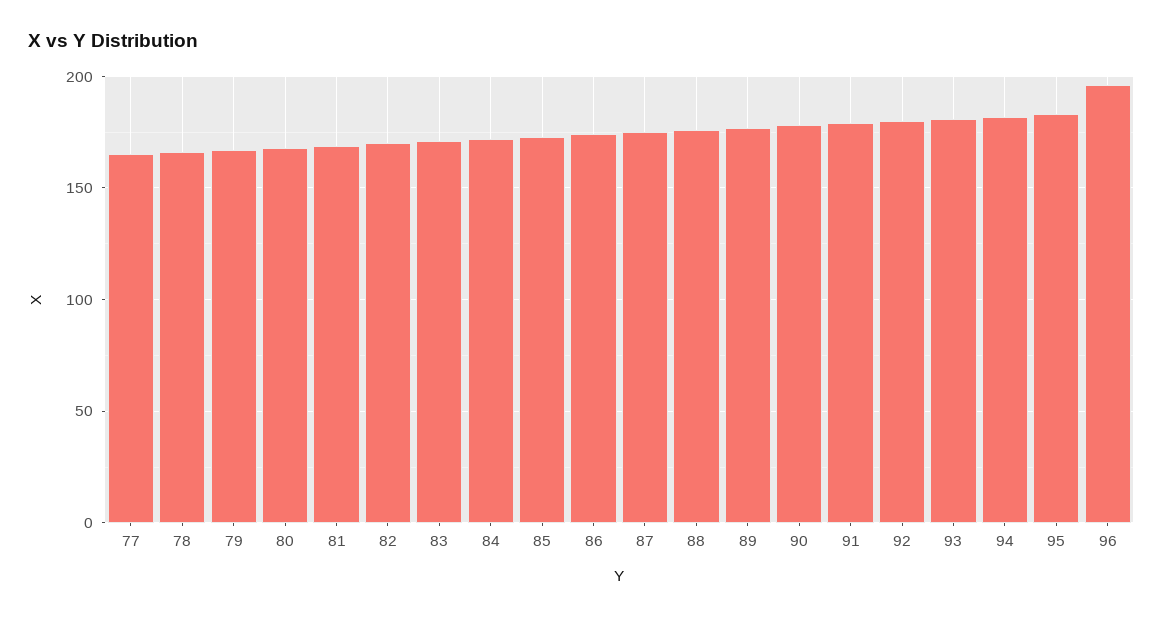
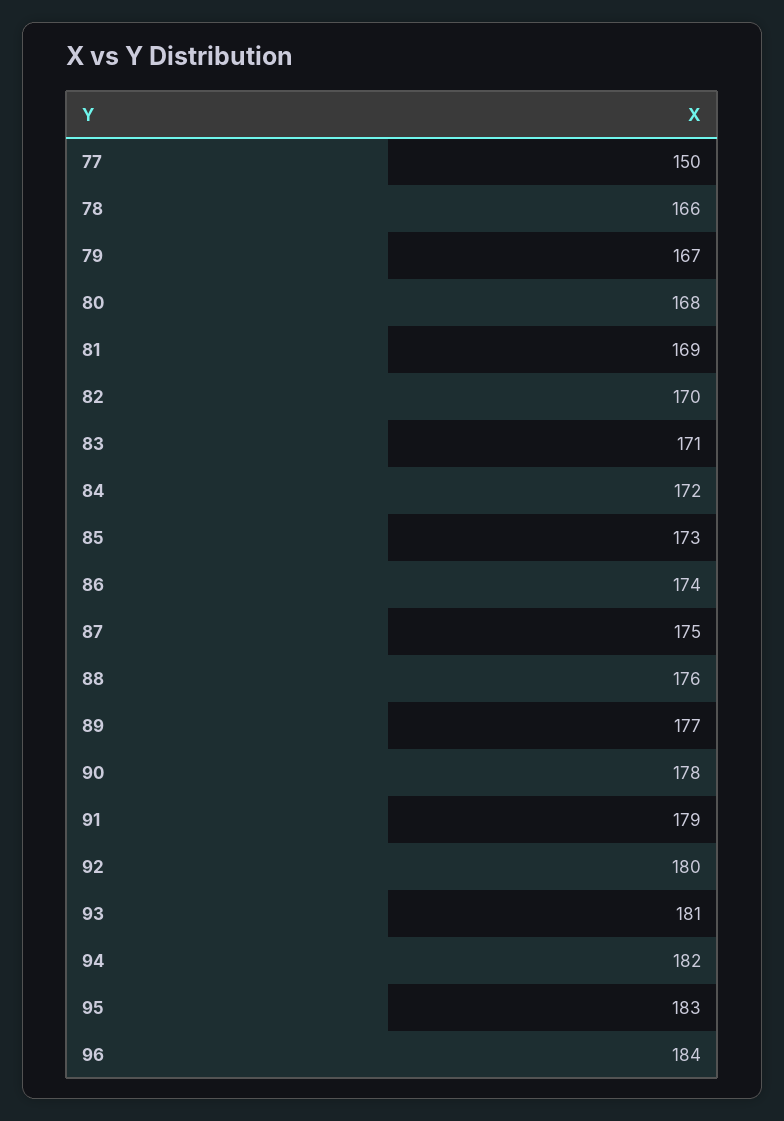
  {
-   "77": 165,
+   "77": 150,
    "78": 166,
    "79": 167,
    "80": 168,
    "81": 169,
    "82": 170,
    "83": 171,
    "84": 172,
    "85": 173,
    "86": 174,
    "87": 175,
    "88": 176,
    "89": 177,
    "90": 178,
    "91": 179,
    "92": 180,
    "93": 181,
    "94": 182,
    "95": 183,
-   "96": 195
+   "96": 184
  }

